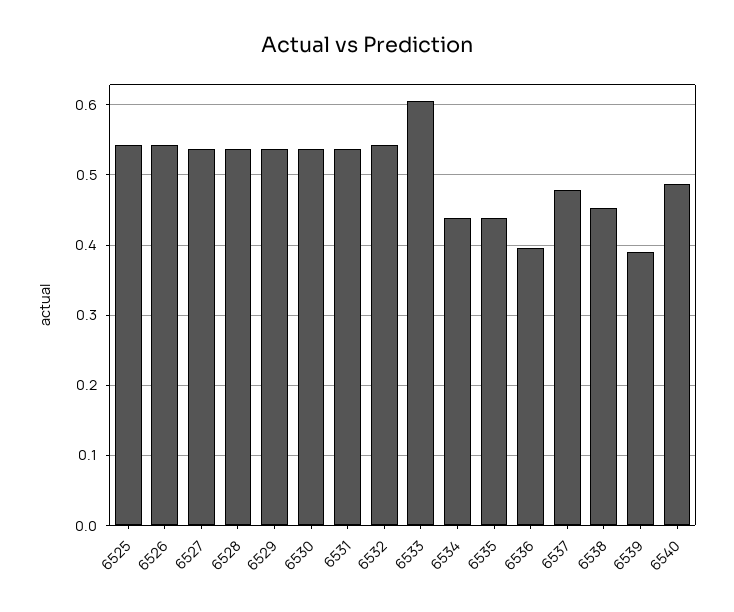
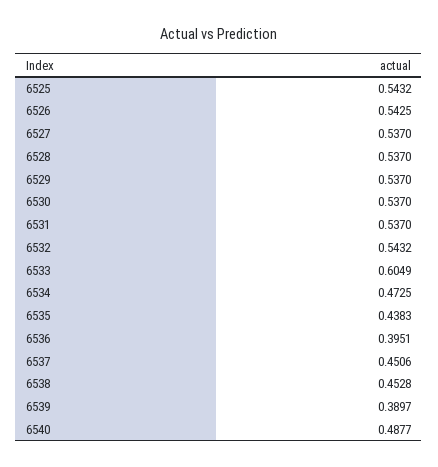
  {
    "6525": 0.5432,
    "6526": 0.5425,
    "6527": 0.537,
    "6528": 0.537,
    "6529": 0.537,
    "6530": 0.537,
    "6531": 0.537,
    "6532": 0.5432,
    "6533": 0.6049,
-   "6534": 0.44,
+   "6534": 0.4725,
    "6535": 0.4383,
    "6536": 0.3951,
-   "6537": 0.48,
+   "6537": 0.4506,
    "6538": 0.4528,
    "6539": 0.3897,
    "6540": 0.4877
  }

